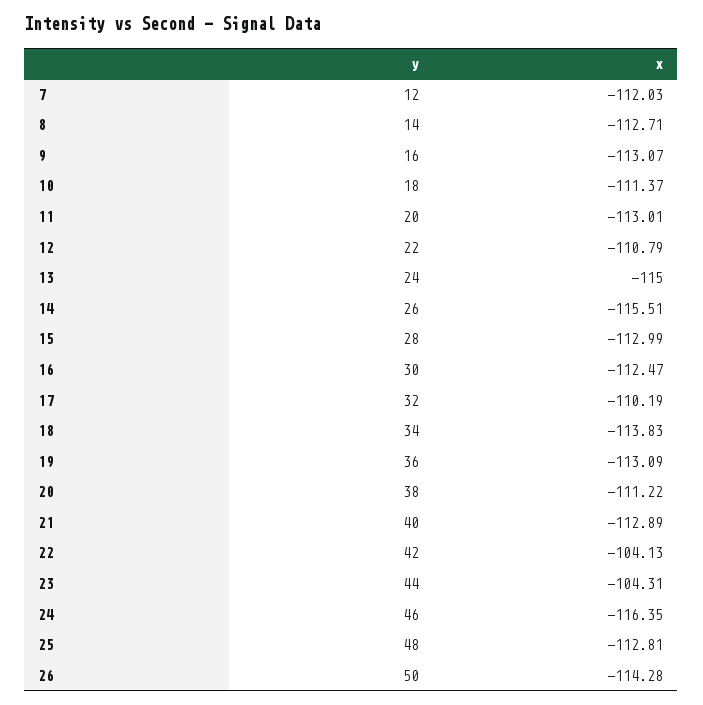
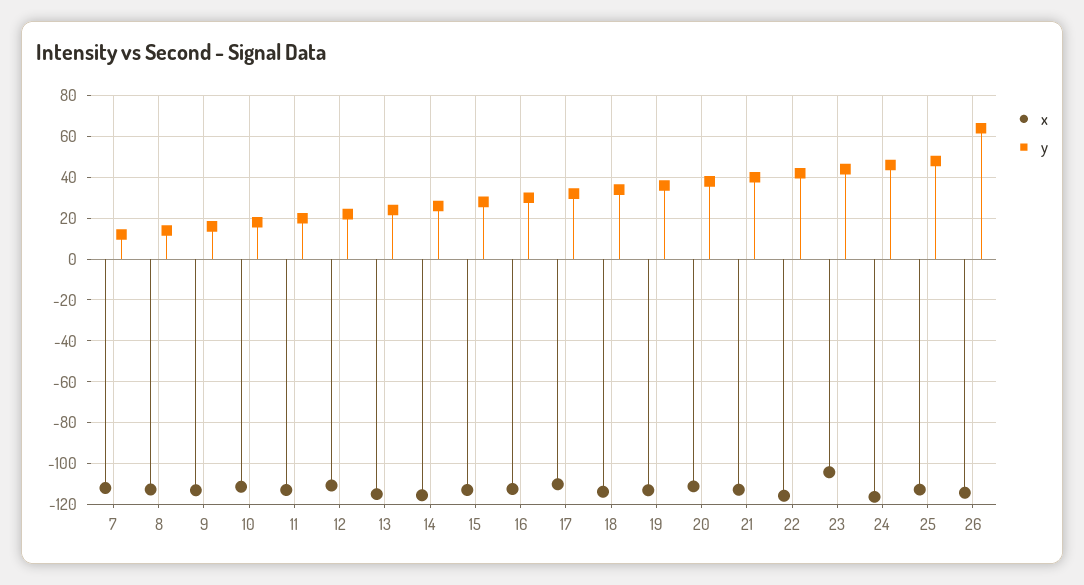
  {
    "y": {
      "7": 12,
      "8": 14,
      "9": 16,
      "10": 18,
      "11": 20,
      "12": 22,
      "13": 24,
      "14": 26,
      "15": 28,
      "16": 30,
      "17": 32,
      "18": 34,
      "19": 36,
      "20": 38,
      "21": 40,
      "22": 42,
      "23": 44,
      "24": 46,
      "25": 48,
-     "26": 50
+     "26": 65
    },
    "x": {
      "7": -112.03,
      "8": -112.71,
      "9": -113.07,
      "10": -111.37,
      "11": -113.01,
      "12": -110.79,
      "13": -115,
      "14": -115.51,
      "15": -112.99,
      "16": -112.47,
      "17": -110.19,
      "18": -113.83,
      "19": -113.09,
      "20": -111.22,
      "21": -112.89,
-     "22": -104.13,
+     "22": -115,
      "23": -104.31,
      "24": -116.35,
      "25": -112.81,
      "26": -114.28
    }
  }

